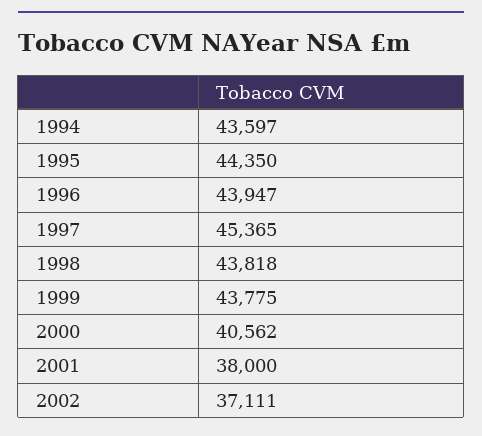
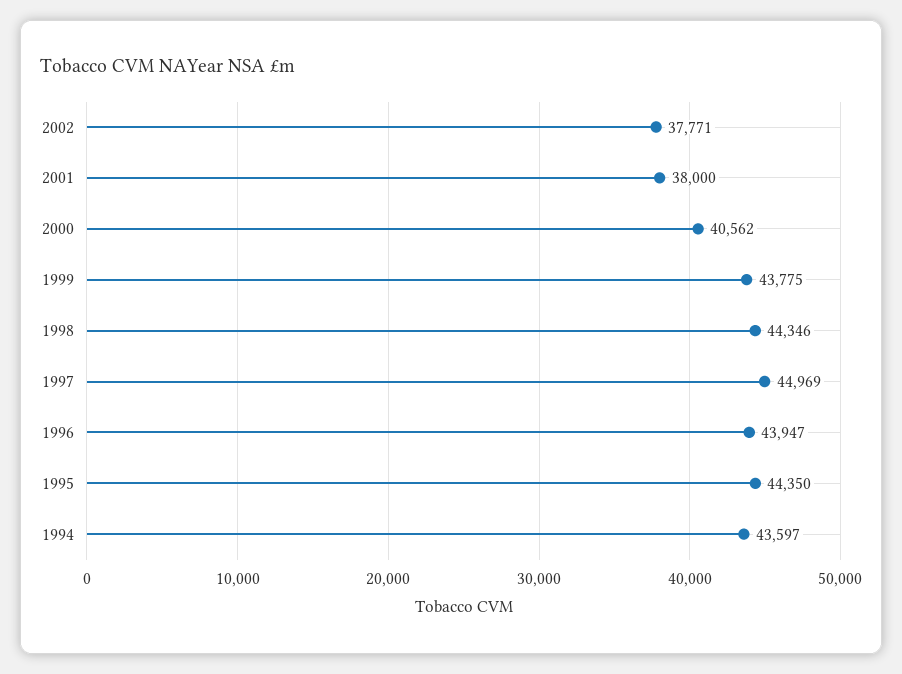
  {
    "1994": 43597,
    "1995": 44350,
    "1996": 43947,
-   "1997": 45365,
+   "1997": 44969,
-   "1998": 43818,
+   "1998": 44346,
    "1999": 43775,
    "2000": 40562,
    "2001": 38000,
-   "2002": 37111
+   "2002": 37771
  }

